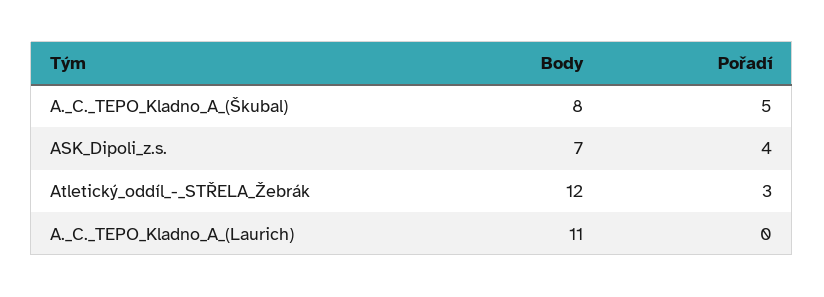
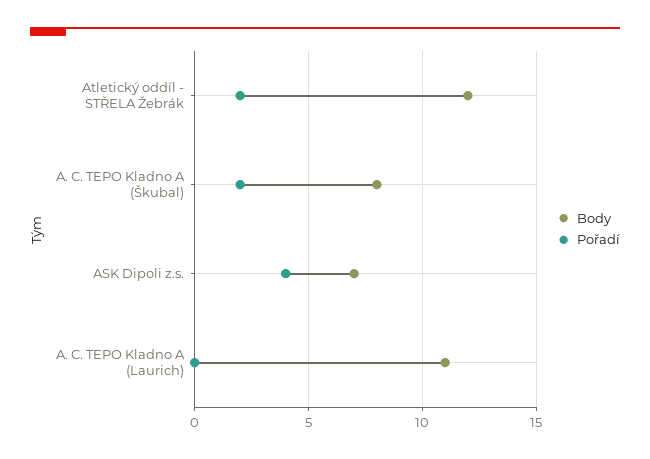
  {
    "Body": {
      "A._C._TEPO_Kladno_A_(Škubal)": 8,
      "ASK_Dipoli_z.s.": 7,
      "Atletický_oddíl_-_STŘELA_Žebrák": 12,
      "A._C._TEPO_Kladno_A_(Laurich)": 11
    },
    "Pořadí": {
-     "A._C._TEPO_Kladno_A_(Škubal)": 5,
+     "A._C._TEPO_Kladno_A_(Škubal)": 2,
      "ASK_Dipoli_z.s.": 4,
-     "Atletický_oddíl_-_STŘELA_Žebrák": 3,
+     "Atletický_oddíl_-_STŘELA_Žebrák": 2,
      "A._C._TEPO_Kladno_A_(Laurich)": 0
    }
  }

